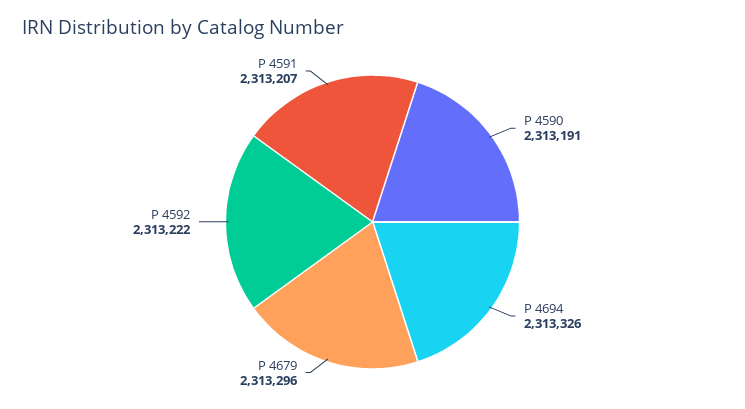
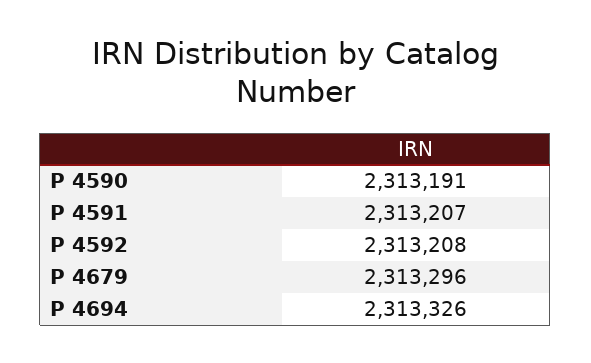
  {
    "P 4590": 2313191,
    "P 4694": 2313326,
    "P 4679": 2313296,
-   "P 4592": 2313222,
+   "P 4592": 2313208,
    "P 4591": 2313207
  }

